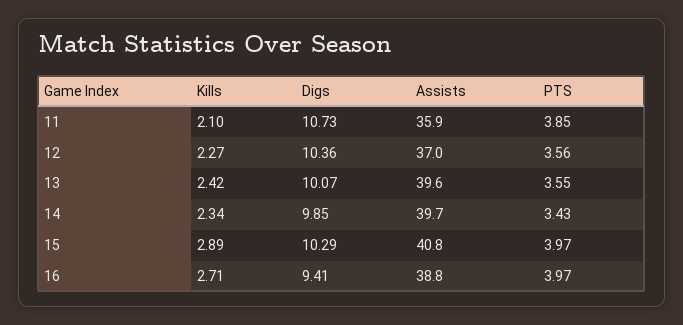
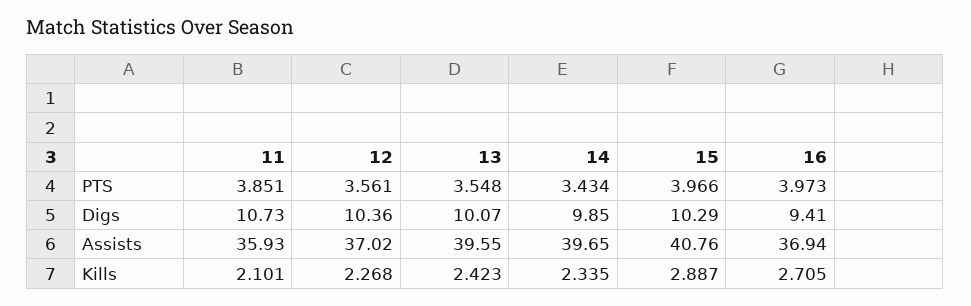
  {
    "Kills": {
      "11": 2.101,
      "12": 2.268,
      "13": 2.423,
      "14": 2.335,
      "15": 2.887,
      "16": 2.705
    },
    "Digs": {
      "11": 10.73,
      "12": 10.36,
      "13": 10.07,
      "14": 9.85,
      "15": 10.29,
      "16": 9.41
    },
    "Assists": {
      "11": 35.93,
      "12": 37.02,
      "13": 39.55,
      "14": 39.65,
      "15": 40.76,
-     "16": 38.8
+     "16": 36.94
    },
    "PTS": {
      "11": 3.851,
      "12": 3.561,
      "13": 3.548,
      "14": 3.434,
      "15": 3.966,
      "16": 3.973
    }
  }

